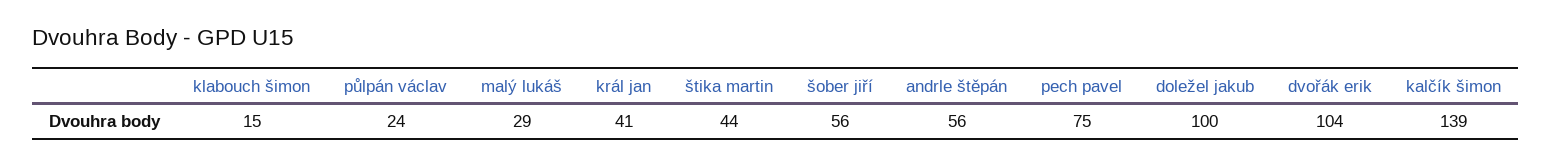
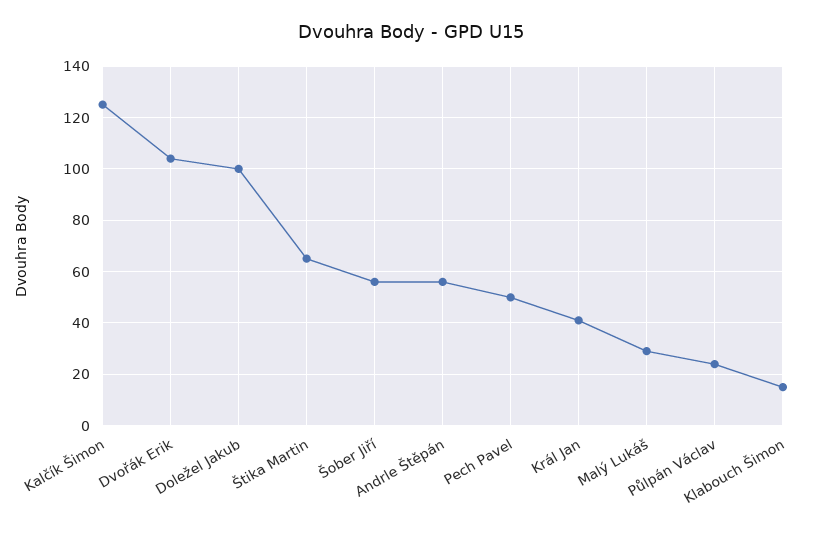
  {
    "klabouch šimon": 15,
    "půlpán václav": 24,
    "malý lukáš": 29,
    "král jan": 41,
-   "štika martin": 44,
+   "štika martin": 65,
    "šober jiří": 56,
    "andrle štěpán": 56,
-   "pech pavel": 75,
+   "pech pavel": 50,
    "doležel jakub": 100,
    "dvořák erik": 104,
-   "kalčík šimon": 139
+   "kalčík šimon": 125
  }

